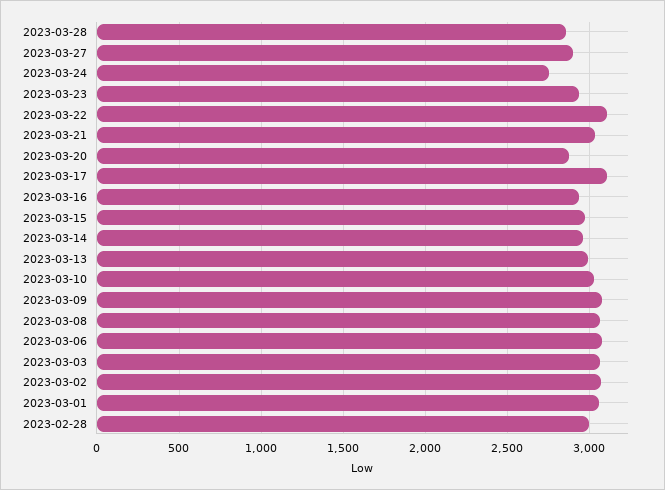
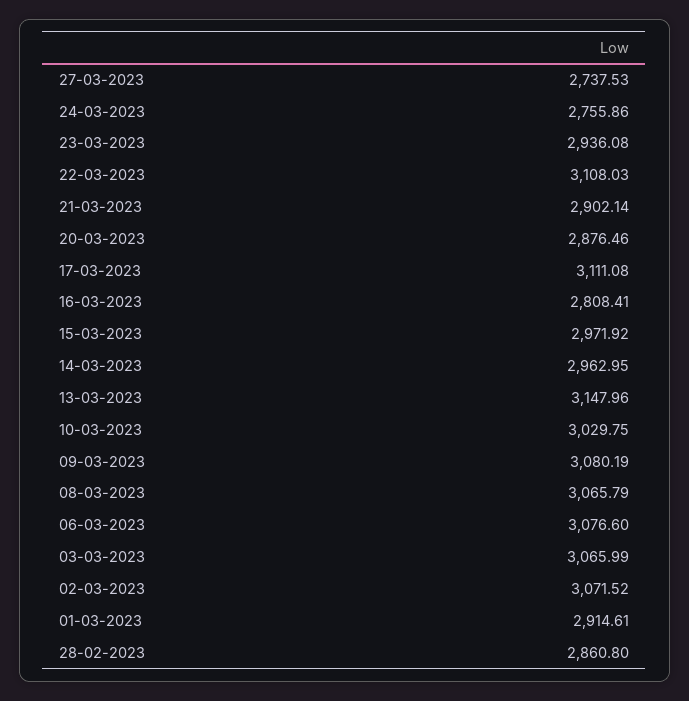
  {
-   "2023-03-28": 2850,
-   "2023-03-27": 2900,
+   "2023-03-27": 2737.53,
    "2023-03-24": 2755.86,
    "2023-03-23": 2936.08,
    "2023-03-22": 3108.03,
-   "2023-03-21": 3050,
+   "2023-03-21": 2902.14,
    "2023-03-20": 2876.46,
    "2023-03-17": 3111.08,
-   "2023-03-16": 2950,
+   "2023-03-16": 2808.41,
    "2023-03-15": 2971.92,
    "2023-03-14": 2962.95,
-   "2023-03-13": 3000,
+   "2023-03-13": 3147.96,
    "2023-03-10": 3029.75,
    "2023-03-09": 3080.19,
    "2023-03-08": 3065.79,
    "2023-03-06": 3076.6,
    "2023-03-03": 3065.99,
    "2023-03-02": 3071.52,
-   "2023-03-01": 3050,
+   "2023-03-01": 2914.61,
-   "2023-02-28": 3000
+   "2023-02-28": 2860.8
  }

